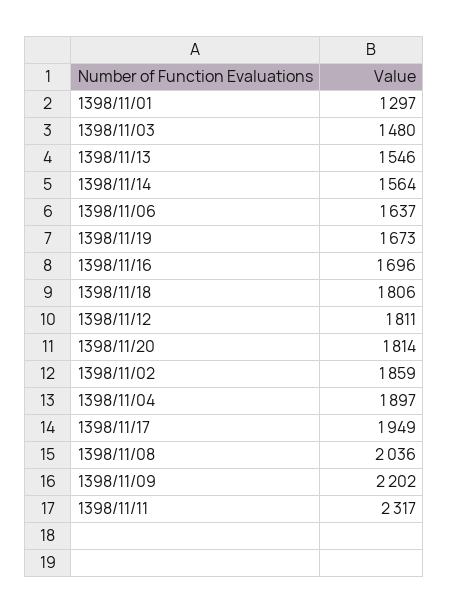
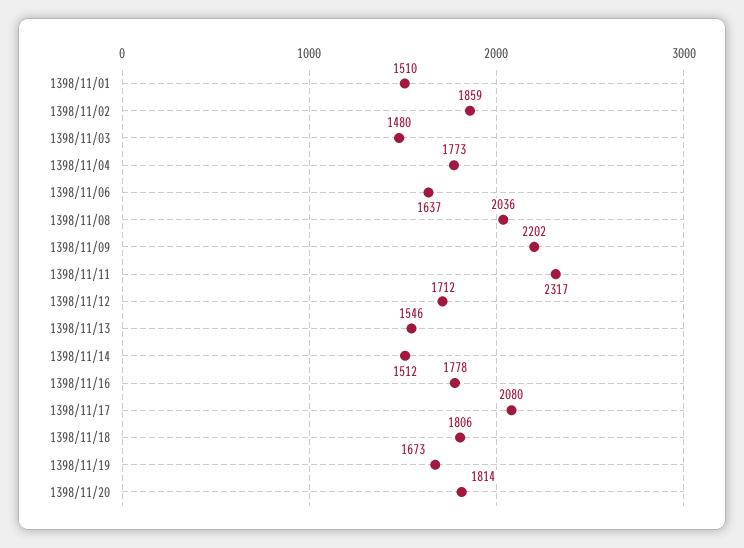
  {
-   "1398/11/01": 1297,
+   "1398/11/01": 1510,
    "1398/11/03": 1480,
    "1398/11/13": 1546,
-   "1398/11/14": 1564,
+   "1398/11/14": 1512,
    "1398/11/06": 1637,
    "1398/11/19": 1673,
-   "1398/11/16": 1696,
+   "1398/11/16": 1778,
    "1398/11/18": 1806,
-   "1398/11/12": 1811,
+   "1398/11/12": 1712,
    "1398/11/20": 1814,
    "1398/11/02": 1859,
-   "1398/11/04": 1897,
+   "1398/11/04": 1773,
-   "1398/11/17": 1949,
+   "1398/11/17": 2080,
    "1398/11/08": 2036,
    "1398/11/09": 2202,
    "1398/11/11": 2317
  }

